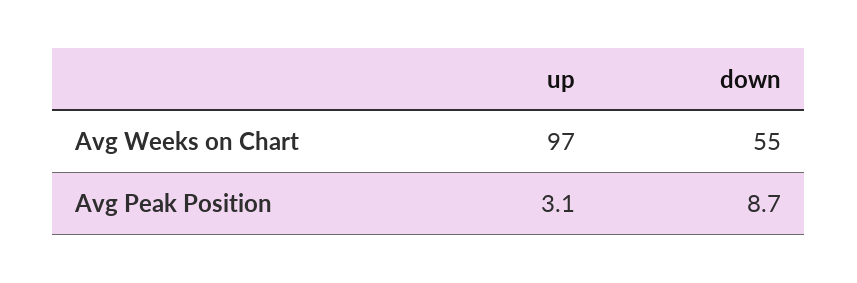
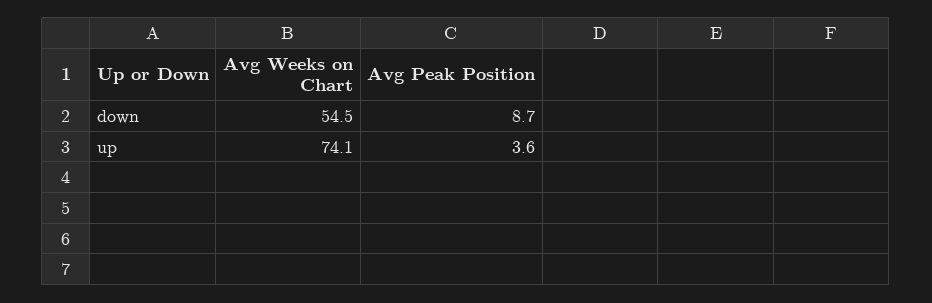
  {
    "up": {
-     "Avg Weeks on Chart": 97,
+     "Avg Weeks on Chart": 74.1,
-     "Avg Peak Position": 3.1
+     "Avg Peak Position": 3.6
    },
    "down": {
      "Avg Weeks on Chart": 54.5,
      "Avg Peak Position": 8.7
    }
  }

